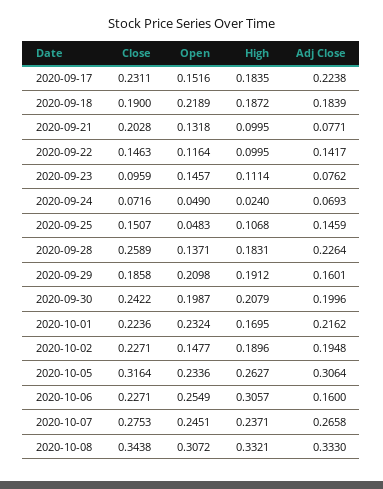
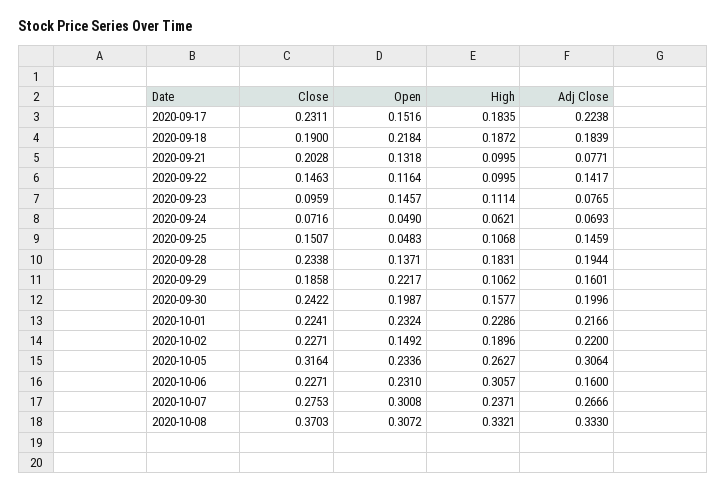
  {
    "Close": {
      "2020-09-17": 0.2311,
      "2020-09-18": 0.19,
      "2020-09-21": 0.2028,
      "2020-09-22": 0.1463,
      "2020-09-23": 0.0959,
      "2020-09-24": 0.0716,
      "2020-09-25": 0.1507,
-     "2020-09-28": 0.2589,
+     "2020-09-28": 0.2338,
      "2020-09-29": 0.1858,
      "2020-09-30": 0.2422,
-     "2020-10-01": 0.2236,
+     "2020-10-01": 0.2241,
      "2020-10-02": 0.2271,
      "2020-10-05": 0.3164,
      "2020-10-06": 0.2271,
      "2020-10-07": 0.2753,
-     "2020-10-08": 0.3438
+     "2020-10-08": 0.3703
    },
    "Open": {
      "2020-09-17": 0.1516,
-     "2020-09-18": 0.2189,
+     "2020-09-18": 0.2184,
      "2020-09-21": 0.1318,
      "2020-09-22": 0.1164,
      "2020-09-23": 0.1457,
      "2020-09-24": 0.049,
      "2020-09-25": 0.0483,
      "2020-09-28": 0.1371,
-     "2020-09-29": 0.2098,
+     "2020-09-29": 0.2217,
      "2020-09-30": 0.1987,
      "2020-10-01": 0.2324,
-     "2020-10-02": 0.1477,
+     "2020-10-02": 0.1492,
      "2020-10-05": 0.2336,
-     "2020-10-06": 0.2549,
+     "2020-10-06": 0.231,
-     "2020-10-07": 0.2451,
+     "2020-10-07": 0.3008,
      "2020-10-08": 0.3072
    },
    "High": {
      "2020-09-17": 0.1835,
      "2020-09-18": 0.1872,
      "2020-09-21": 0.0995,
      "2020-09-22": 0.0995,
      "2020-09-23": 0.1114,
-     "2020-09-24": 0.024,
+     "2020-09-24": 0.0621,
      "2020-09-25": 0.1068,
      "2020-09-28": 0.1831,
-     "2020-09-29": 0.1912,
+     "2020-09-29": 0.1062,
-     "2020-09-30": 0.2079,
+     "2020-09-30": 0.1577,
-     "2020-10-01": 0.1695,
+     "2020-10-01": 0.2286,
      "2020-10-02": 0.1896,
      "2020-10-05": 0.2627,
      "2020-10-06": 0.3057,
      "2020-10-07": 0.2371,
      "2020-10-08": 0.3321
    },
    "Adj Close": {
      "2020-09-17": 0.2238,
      "2020-09-18": 0.1839,
      "2020-09-21": 0.0771,
      "2020-09-22": 0.1417,
-     "2020-09-23": 0.0762,
+     "2020-09-23": 0.0765,
      "2020-09-24": 0.0693,
      "2020-09-25": 0.1459,
-     "2020-09-28": 0.2264,
+     "2020-09-28": 0.1944,
      "2020-09-29": 0.1601,
      "2020-09-30": 0.1996,
-     "2020-10-01": 0.2162,
+     "2020-10-01": 0.2166,
-     "2020-10-02": 0.1948,
+     "2020-10-02": 0.22,
      "2020-10-05": 0.3064,
      "2020-10-06": 0.16,
-     "2020-10-07": 0.2658,
+     "2020-10-07": 0.2666,
      "2020-10-08": 0.333
    }
  }

